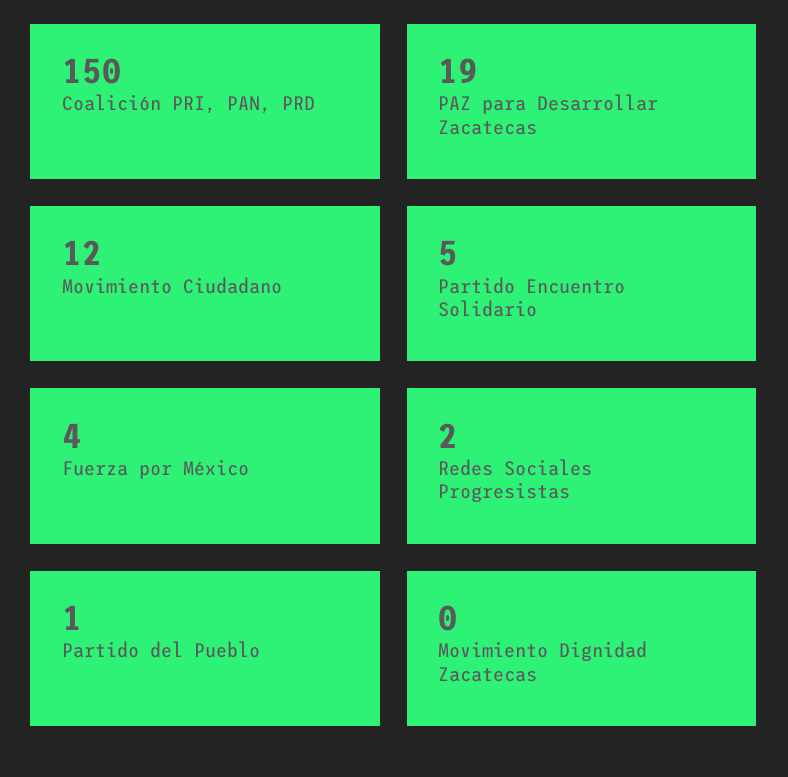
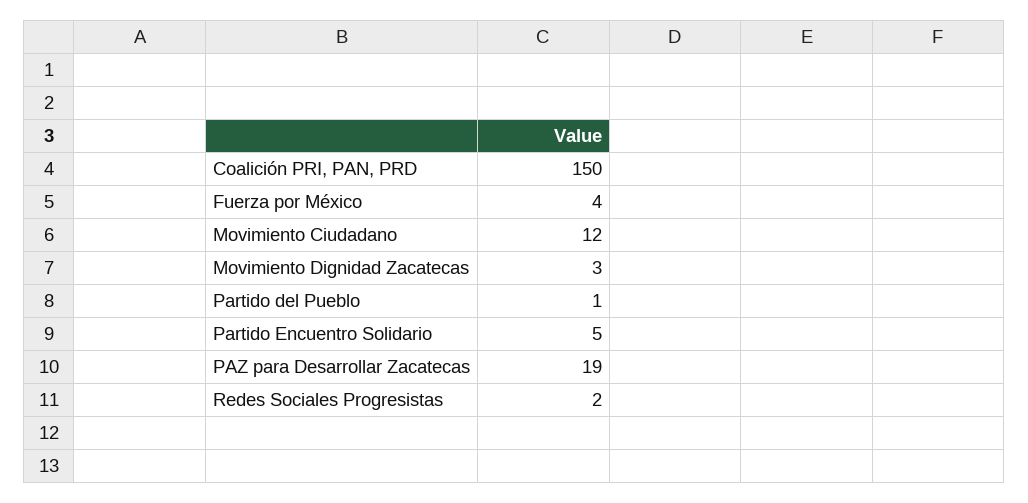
  {
    "Coalición PRI, PAN, PRD": 150,
    "PAZ para Desarrollar Zacatecas": 19,
    "Movimiento Ciudadano": 12,
    "Partido Encuentro Solidario": 5,
    "Fuerza por México": 4,
    "Redes Sociales Progresistas": 2,
    "Partido del Pueblo": 1,
-   "Movimiento Dignidad Zacatecas": 0
+   "Movimiento Dignidad Zacatecas": 3
  }

